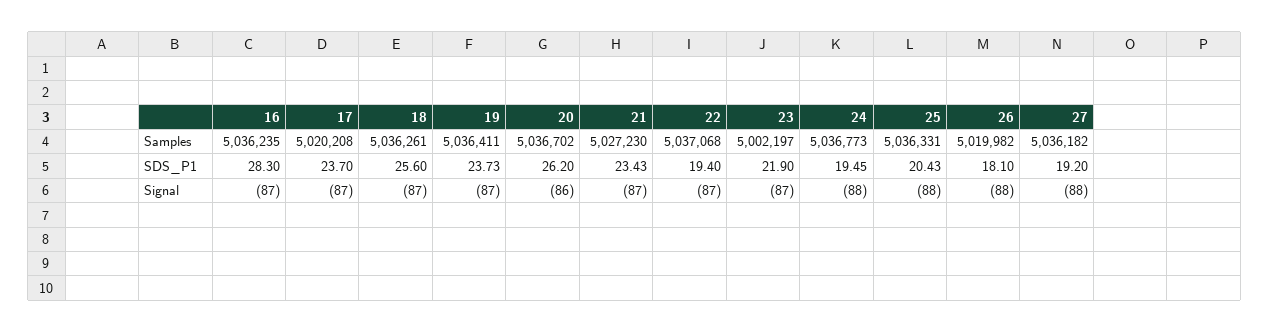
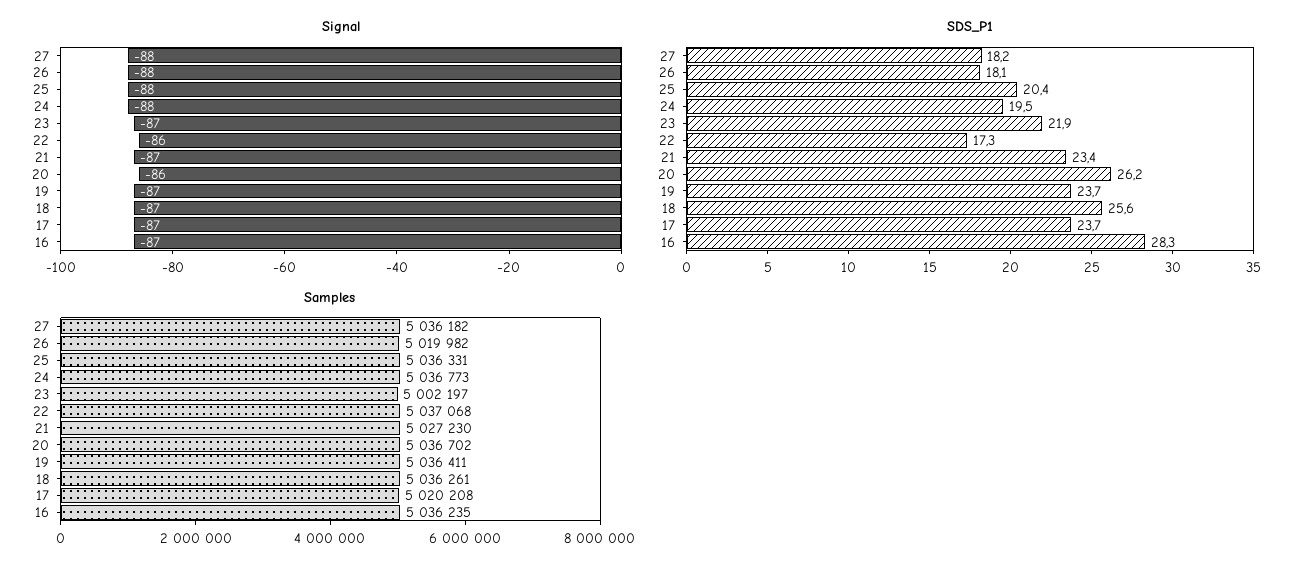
  {
    "Samples": {
      "16": 5036235,
      "17": 5020208,
      "18": 5036261,
      "19": 5036411,
      "20": 5036702,
      "21": 5027230,
      "22": 5037068,
      "23": 5002197,
      "24": 5036773,
      "25": 5036331,
      "26": 5019982,
      "27": 5036182
    },
    "SDS_P1": {
      "16": 28.3,
      "17": 23.7,
      "18": 25.6,
      "19": 23.73,
      "20": 26.2,
      "21": 23.43,
-     "22": 19.4,
+     "22": 17.3,
      "23": 21.9,
      "24": 19.45,
      "25": 20.43,
      "26": 18.1,
-     "27": 19.2
+     "27": 18.2
    },
    "Signal": {
      "16": -87,
      "17": -87,
      "18": -87,
      "19": -87,
      "20": -86,
      "21": -87,
-     "22": -87,
+     "22": -86,
      "23": -87,
      "24": -88,
      "25": -88,
      "26": -88,
      "27": -88
    }
  }

